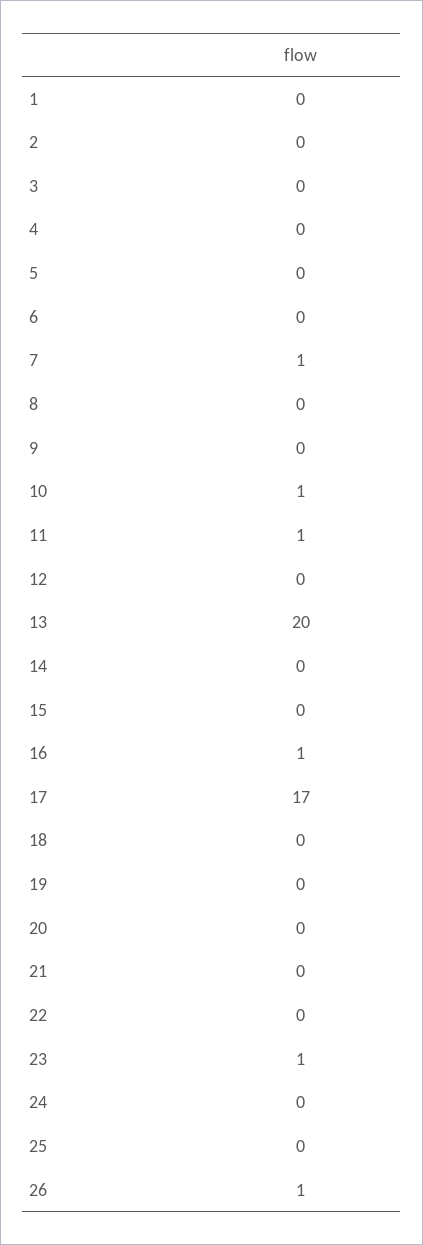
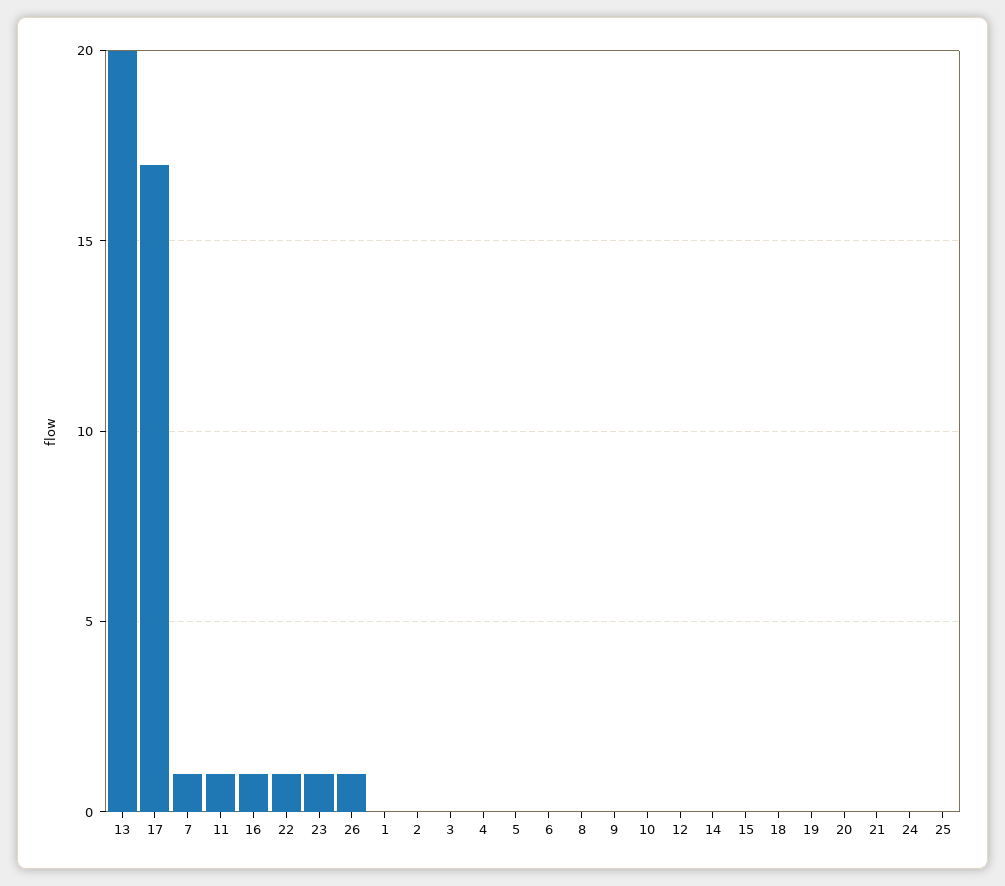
  {
    "1": 0,
    "2": 0,
    "3": 0,
    "4": 0,
    "5": 0,
    "6": 0,
    "7": 1,
    "8": 0,
    "9": 0,
-   "10": 1,
+   "10": 0,
    "11": 1,
    "12": 0,
    "13": 20,
    "14": 0,
    "15": 0,
    "16": 1,
    "17": 17,
    "18": 0,
    "19": 0,
    "20": 0,
    "21": 0,
-   "22": 0,
+   "22": 1,
    "23": 1,
    "24": 0,
    "25": 0,
    "26": 1
  }

